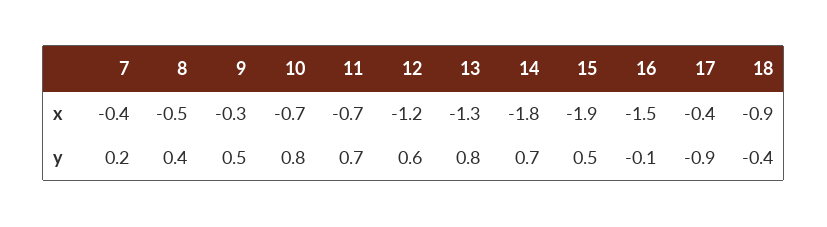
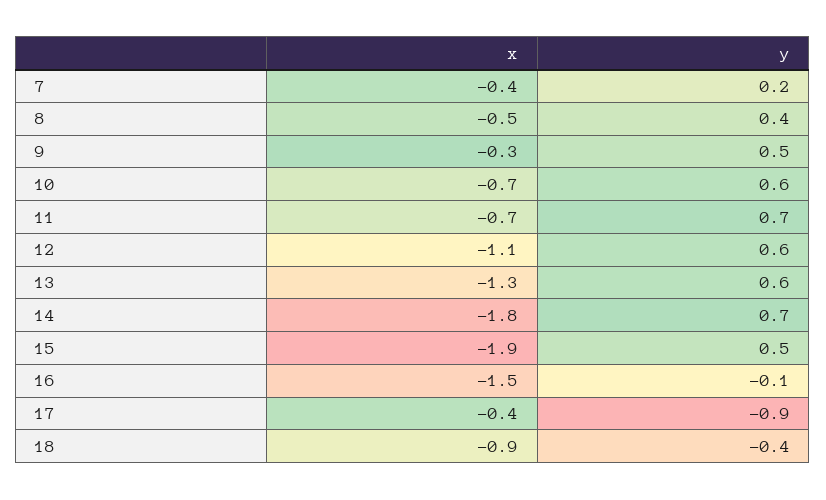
  {
    "7": {
      "x": -0.4,
      "y": 0.2
    },
    "8": {
      "x": -0.5,
      "y": 0.4
    },
    "9": {
      "x": -0.3,
      "y": 0.5
    },
    "10": {
      "x": -0.7,
-     "y": 0.8
+     "y": 0.6
    },
    "11": {
      "x": -0.7,
      "y": 0.7
    },
    "12": {
-     "x": -1.2,
+     "x": -1.1,
      "y": 0.6
    },
    "13": {
      "x": -1.3,
-     "y": 0.8
+     "y": 0.6
    },
    "14": {
      "x": -1.8,
      "y": 0.7
    },
    "15": {
      "x": -1.9,
      "y": 0.5
    },
    "16": {
      "x": -1.5,
      "y": -0.1
    },
    "17": {
      "x": -0.4,
      "y": -0.9
    },
    "18": {
      "x": -0.9,
      "y": -0.4
    }
  }

